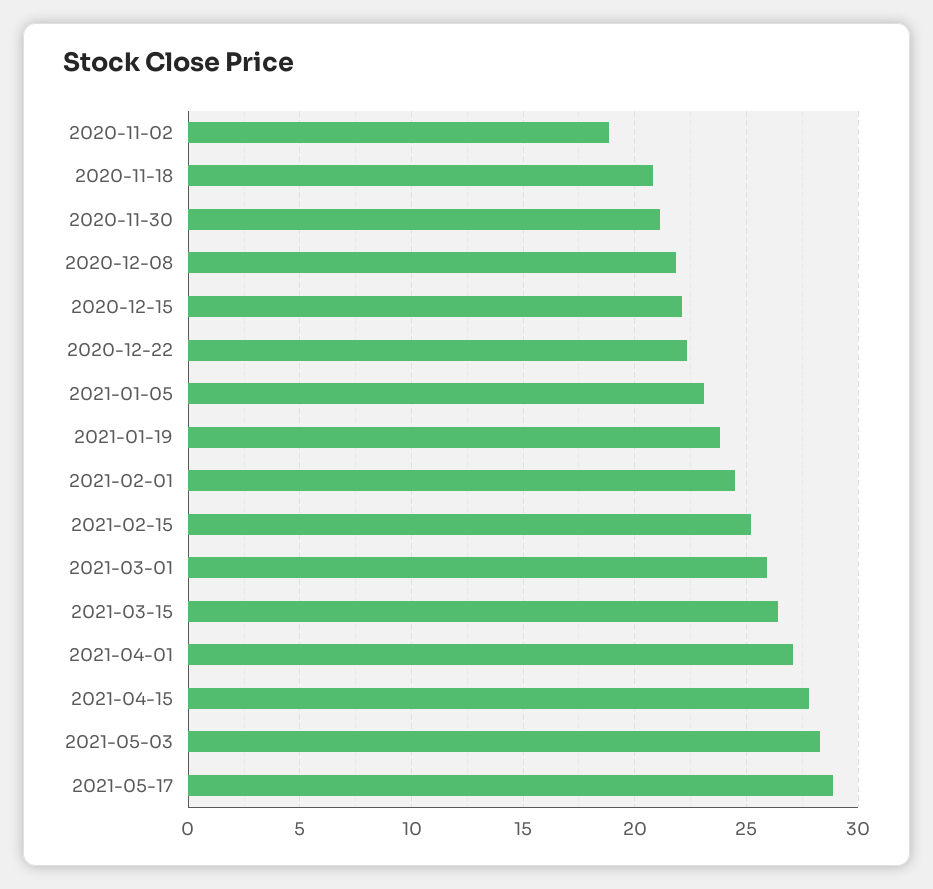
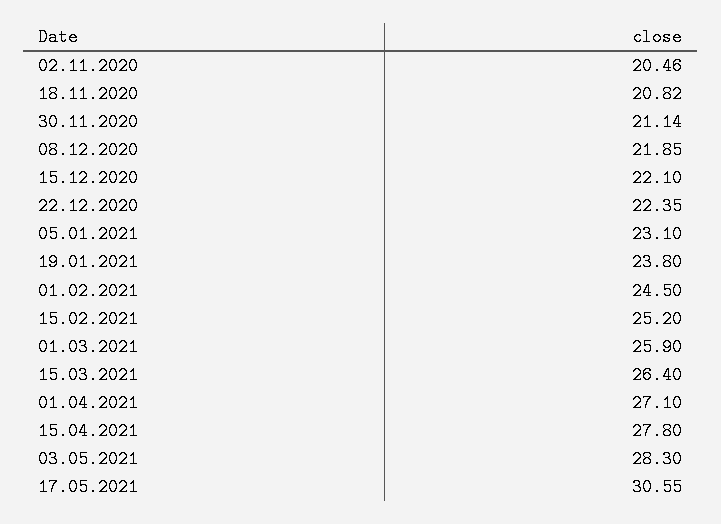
  {
-   "2020-11-02": 19,
+   "2020-11-02": 20.46,
    "2020-11-18": 20.82,
    "2020-11-30": 21.14,
    "2020-12-08": 21.85,
    "2020-12-15": 22.1,
    "2020-12-22": 22.35,
    "2021-01-05": 23.1,
    "2021-01-19": 23.8,
    "2021-02-01": 24.5,
    "2021-02-15": 25.2,
    "2021-03-01": 25.9,
    "2021-03-15": 26.4,
    "2021-04-01": 27.1,
    "2021-04-15": 27.8,
    "2021-05-03": 28.3,
-   "2021-05-17": 29
+   "2021-05-17": 30.55
  }

